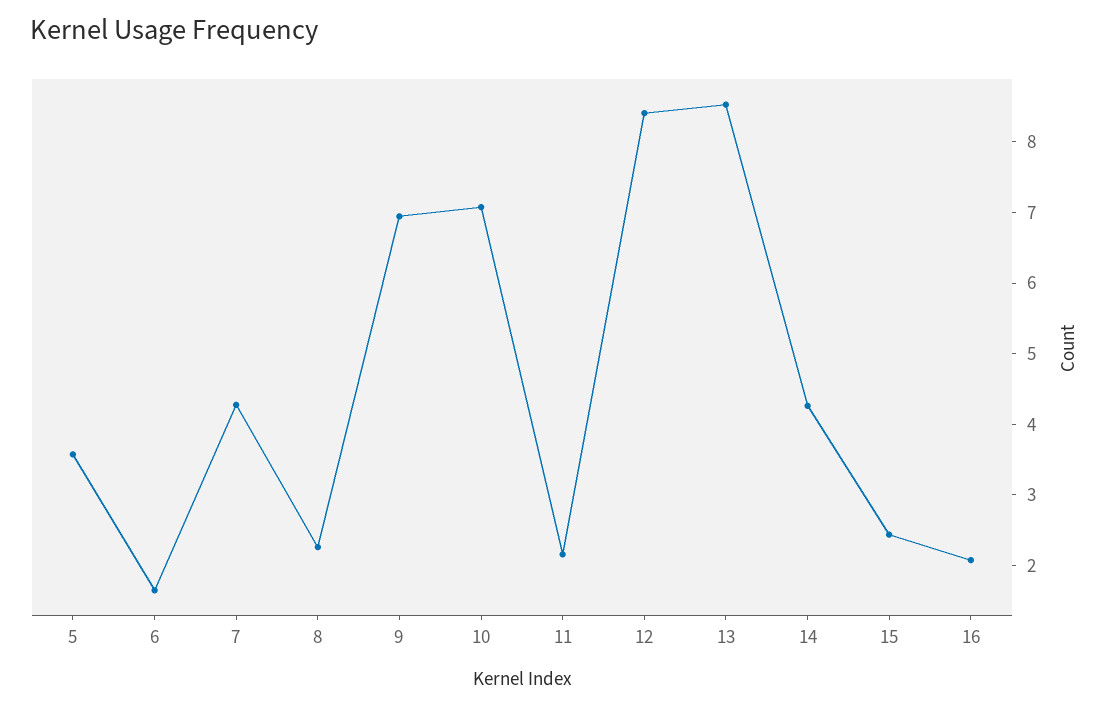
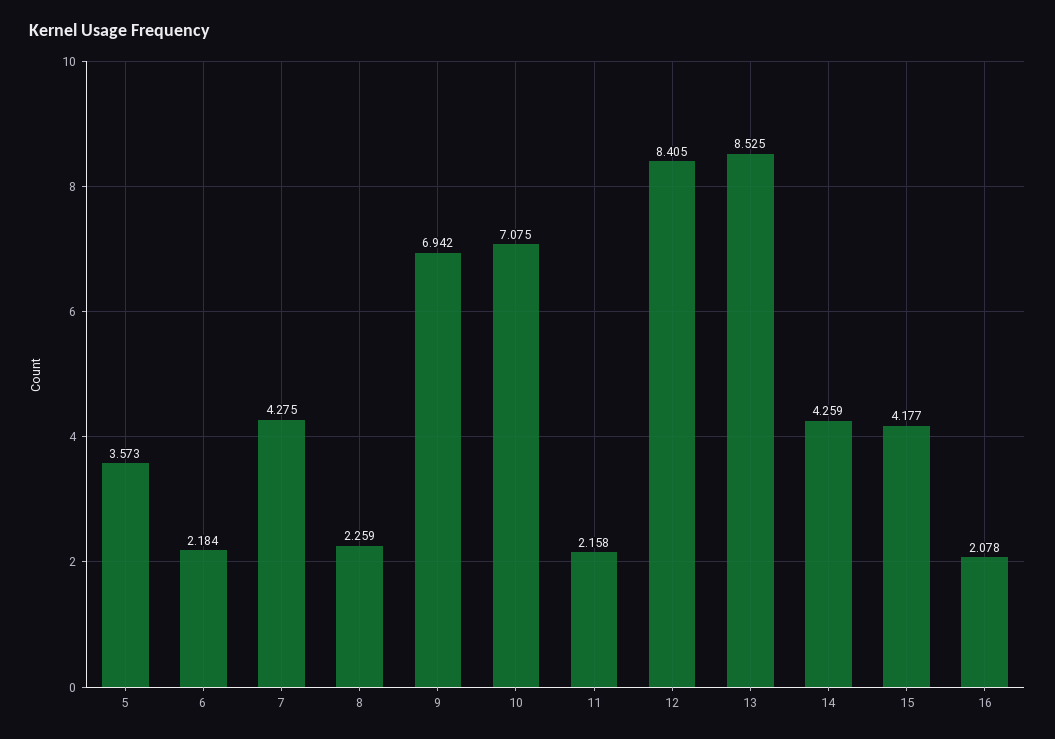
  {
    "5": 3.573,
-   "6": 1.6,
+   "6": 2.184,
    "7": 4.275,
    "8": 2.259,
    "9": 6.942,
    "10": 7.075,
    "11": 2.158,
    "12": 8.405,
    "13": 8.525,
    "14": 4.259,
-   "15": 2.4,
+   "15": 4.177,
    "16": 2.078
  }

